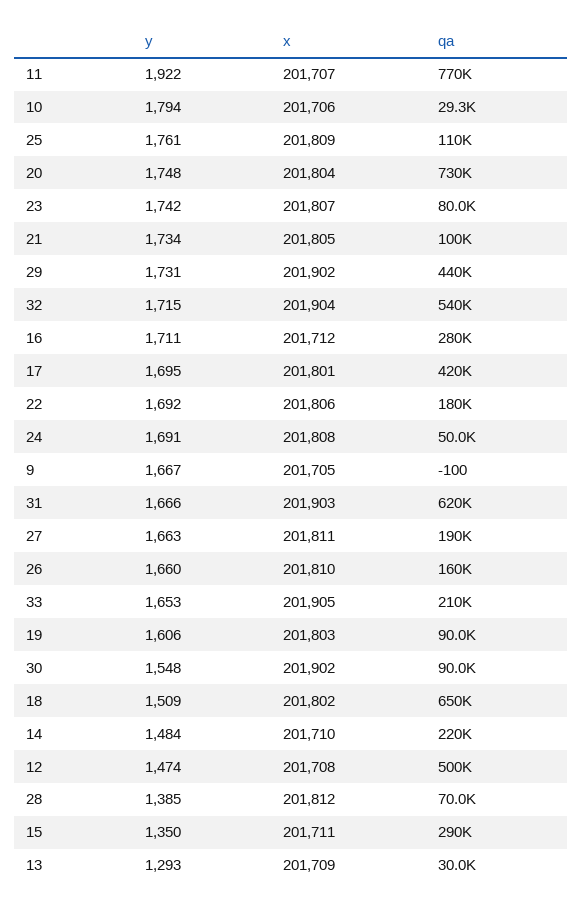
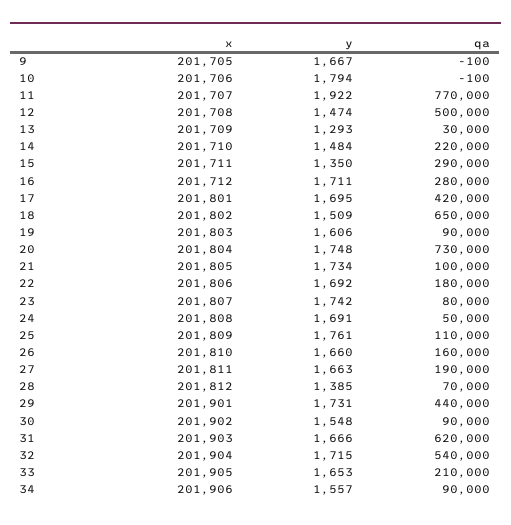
  {
    "y": {
      "11": 1922,
      "10": 1794,
      "25": 1761,
      "20": 1748,
      "23": 1742,
      "21": 1734,
      "29": 1731,
      "32": 1715,
      "16": 1711,
      "17": 1695,
      "22": 1692,
      "24": 1691,
      "9": 1667,
      "31": 1666,
      "27": 1663,
      "26": 1660,
      "33": 1653,
      "19": 1606,
      "30": 1548,
      "18": 1509,
      "14": 1484,
      "12": 1474,
      "28": 1385,
      "15": 1350,
-     "13": 1293
+     "13": 1293,
+     "34": 1557
    },
    "x": {
      "11": 201707,
      "10": 201706,
      "25": 201809,
      "20": 201804,
      "23": 201807,
      "21": 201805,
-     "29": 201902,
+     "29": 201901,
      "32": 201904,
      "16": 201712,
      "17": 201801,
      "22": 201806,
      "24": 201808,
      "9": 201705,
      "31": 201903,
      "27": 201811,
      "26": 201810,
      "33": 201905,
      "19": 201803,
      "30": 201902,
      "18": 201802,
      "14": 201710,
      "12": 201708,
      "28": 201812,
      "15": 201711,
-     "13": 201709
+     "13": 201709,
+     "34": 201906
    },
    "qa": {
      "11": 770000,
-     "10": 29300,
+     "10": -100,
      "25": 110000,
      "20": 730000,
      "23": 80000,
      "21": 100000,
      "29": 440000,
      "32": 540000,
      "16": 280000,
      "17": 420000,
      "22": 180000,
      "24": 50000,
      "9": -100,
      "31": 620000,
      "27": 190000,
      "26": 160000,
      "33": 210000,
      "19": 90000,
      "30": 90000,
      "18": 650000,
      "14": 220000,
      "12": 500000,
      "28": 70000,
      "15": 290000,
-     "13": 30000
+     "13": 30000,
+     "34": 90000
    }
  }

